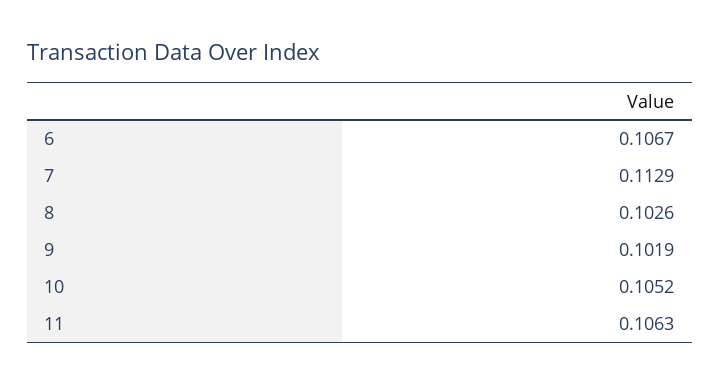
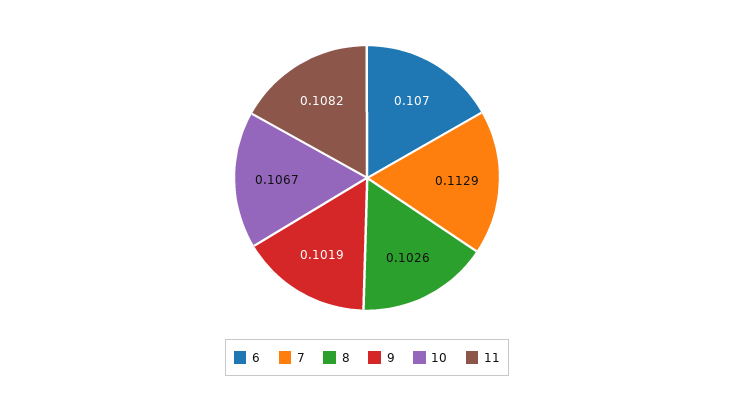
  {
-   "6": 0.1067,
+   "6": 0.107,
    "7": 0.1129,
    "8": 0.1026,
    "9": 0.1019,
-   "10": 0.1052,
+   "10": 0.1067,
-   "11": 0.1063
+   "11": 0.1082
  }

